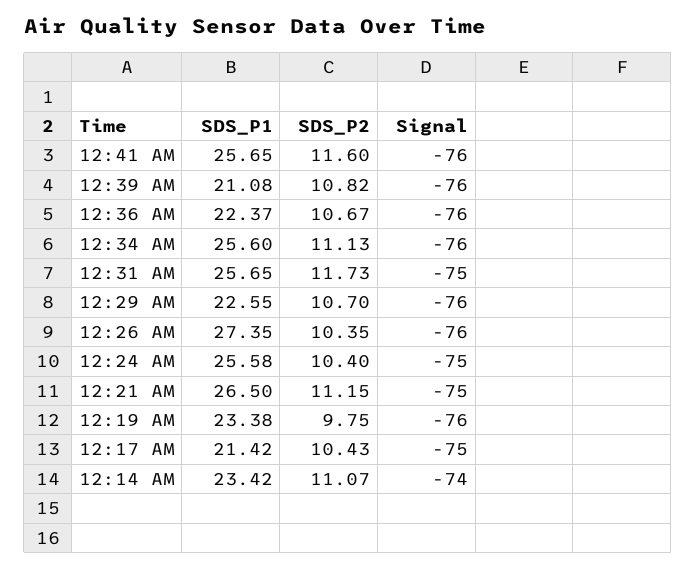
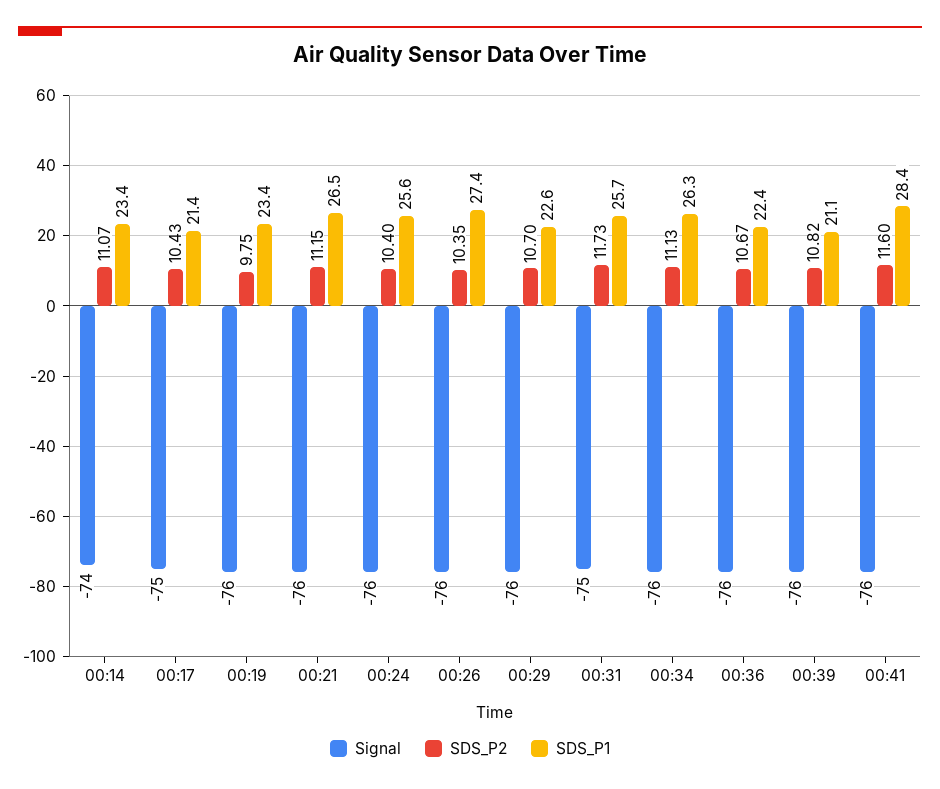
  {
    "SDS_P1": {
-     "12:41 AM": 25.65,
+     "12:41 AM": 28.4,
      "12:39 AM": 21.08,
      "12:36 AM": 22.37,
-     "12:34 AM": 25.6,
+     "12:34 AM": 26.3,
      "12:31 AM": 25.65,
      "12:29 AM": 22.55,
      "12:26 AM": 27.35,
      "12:24 AM": 25.58,
      "12:21 AM": 26.5,
      "12:19 AM": 23.38,
      "12:17 AM": 21.42,
      "12:14 AM": 23.42
    },
    "SDS_P2": {
      "12:41 AM": 11.6,
      "12:39 AM": 10.82,
      "12:36 AM": 10.67,
      "12:34 AM": 11.13,
      "12:31 AM": 11.73,
      "12:29 AM": 10.7,
      "12:26 AM": 10.35,
      "12:24 AM": 10.4,
      "12:21 AM": 11.15,
      "12:19 AM": 9.75,
      "12:17 AM": 10.43,
      "12:14 AM": 11.07
    },
    "Signal": {
      "12:41 AM": -76,
      "12:39 AM": -76,
      "12:36 AM": -76,
      "12:34 AM": -76,
      "12:31 AM": -75,
      "12:29 AM": -76,
      "12:26 AM": -76,
-     "12:24 AM": -75,
+     "12:24 AM": -76,
-     "12:21 AM": -75,
+     "12:21 AM": -76,
      "12:19 AM": -76,
      "12:17 AM": -75,
      "12:14 AM": -74
    }
  }

